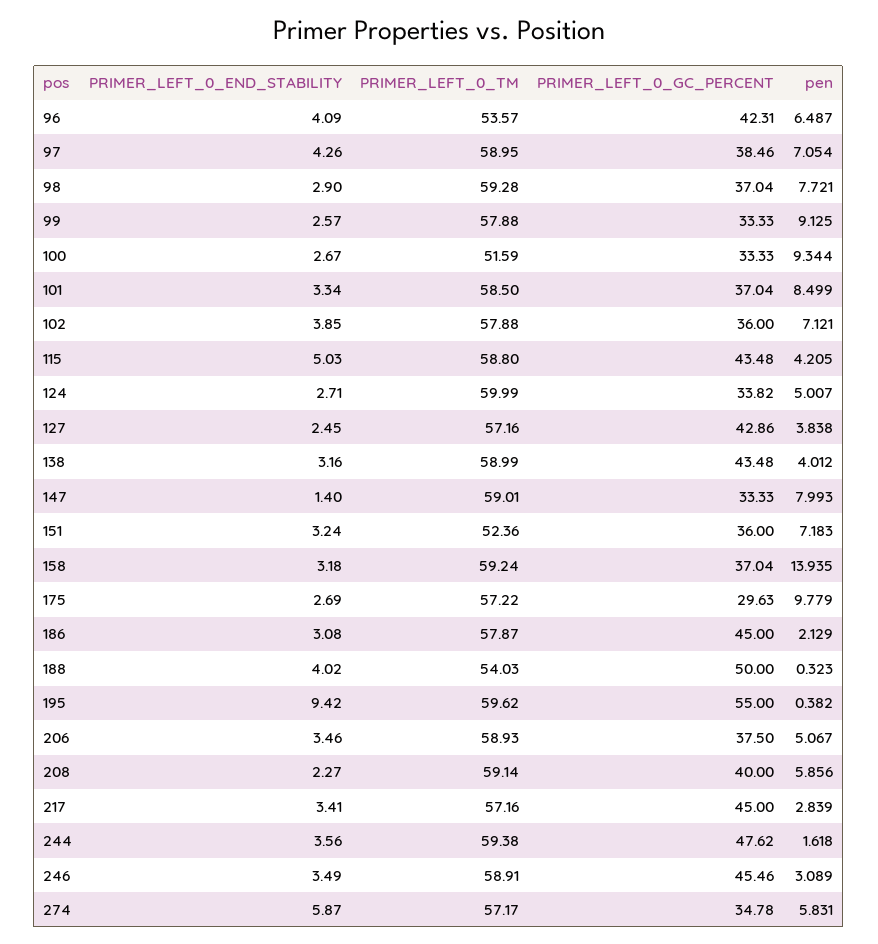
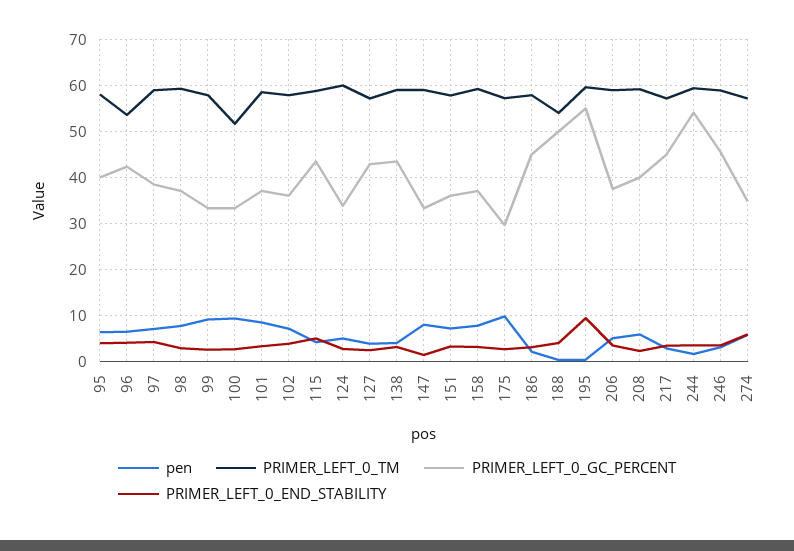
  {
    "PRIMER_LEFT_0_END_STABILITY": {
      "96": 4.09,
      "97": 4.26,
      "98": 2.9,
      "99": 2.57,
      "100": 2.67,
      "101": 3.34,
      "102": 3.85,
      "115": 5.03,
      "124": 2.71,
      "127": 2.45,
      "138": 3.16,
      "147": 1.4,
      "151": 3.24,
      "158": 3.18,
      "175": 2.69,
      "186": 3.08,
      "188": 4.02,
      "195": 9.42,
      "206": 3.46,
      "208": 2.27,
      "217": 3.41,
      "244": 3.56,
      "246": 3.49,
-     "274": 5.87
+     "274": 5.87,
+     "95": 4
    },
    "PRIMER_LEFT_0_TM": {
      "96": 53.57,
      "97": 58.95,
      "98": 59.28,
      "99": 57.88,
      "100": 51.59,
      "101": 58.5,
      "102": 57.88,
      "115": 58.8,
      "124": 59.99,
      "127": 57.16,
      "138": 58.99,
      "147": 59.01,
-     "151": 52.36,
+     "151": 58,
      "158": 59.24,
      "175": 57.22,
      "186": 57.87,
      "188": 54.03,
      "195": 59.62,
      "206": 58.93,
      "208": 59.14,
      "217": 57.16,
      "244": 59.38,
      "246": 58.91,
-     "274": 57.17
+     "274": 57.17,
+     "95": 58
    },
    "PRIMER_LEFT_0_GC_PERCENT": {
      "96": 42.31,
      "97": 38.46,
      "98": 37.04,
      "99": 33.33,
      "100": 33.33,
      "101": 37.04,
      "102": 36,
      "115": 43.48,
      "124": 33.82,
      "127": 42.86,
      "138": 43.48,
      "147": 33.33,
      "151": 36,
      "158": 37.04,
      "175": 29.63,
      "186": 45,
      "188": 50,
      "195": 55,
      "206": 37.5,
      "208": 40,
      "217": 45,
-     "244": 47.62,
+     "244": 54,
      "246": 45.46,
-     "274": 34.78
+     "274": 34.78,
+     "95": 40
    },
    "pen": {
      "96": 6.487,
      "97": 7.054,
      "98": 7.721,
      "99": 9.125,
      "100": 9.344,
      "101": 8.499,
      "102": 7.121,
      "115": 4.205,
      "124": 5.007,
      "127": 3.838,
      "138": 4.012,
      "147": 7.993,
      "151": 7.183,
-     "158": 13.935,
+     "158": 8,
      "175": 9.779,
      "186": 2.129,
      "188": 0.323,
      "195": 0.382,
      "206": 5.067,
      "208": 5.856,
      "217": 2.839,
      "244": 1.618,
      "246": 3.089,
-     "274": 5.831
+     "274": 5.831,
+     "95": 6
    }
  }

